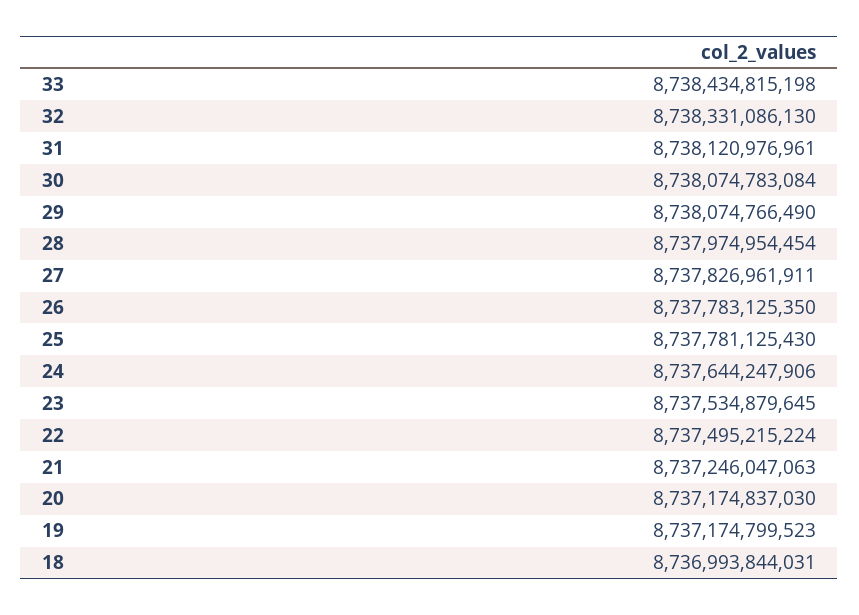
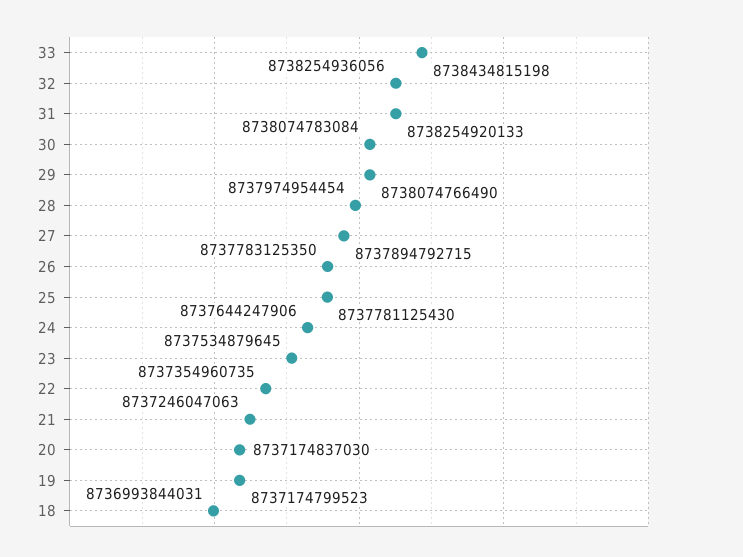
  {
    "33": 8738434815198,
-   "32": 8738331086130,
+   "32": 8738254936056,
-   "31": 8738120976961,
+   "31": 8738254920133,
    "30": 8738074783084,
    "29": 8738074766490,
    "28": 8737974954454,
-   "27": 8737826961911,
+   "27": 8737894792715,
    "26": 8737783125350,
    "25": 8737781125430,
    "24": 8737644247906,
    "23": 8737534879645,
-   "22": 8737495215224,
+   "22": 8737354960735,
    "21": 8737246047063,
    "20": 8737174837030,
    "19": 8737174799523,
    "18": 8736993844031
  }

